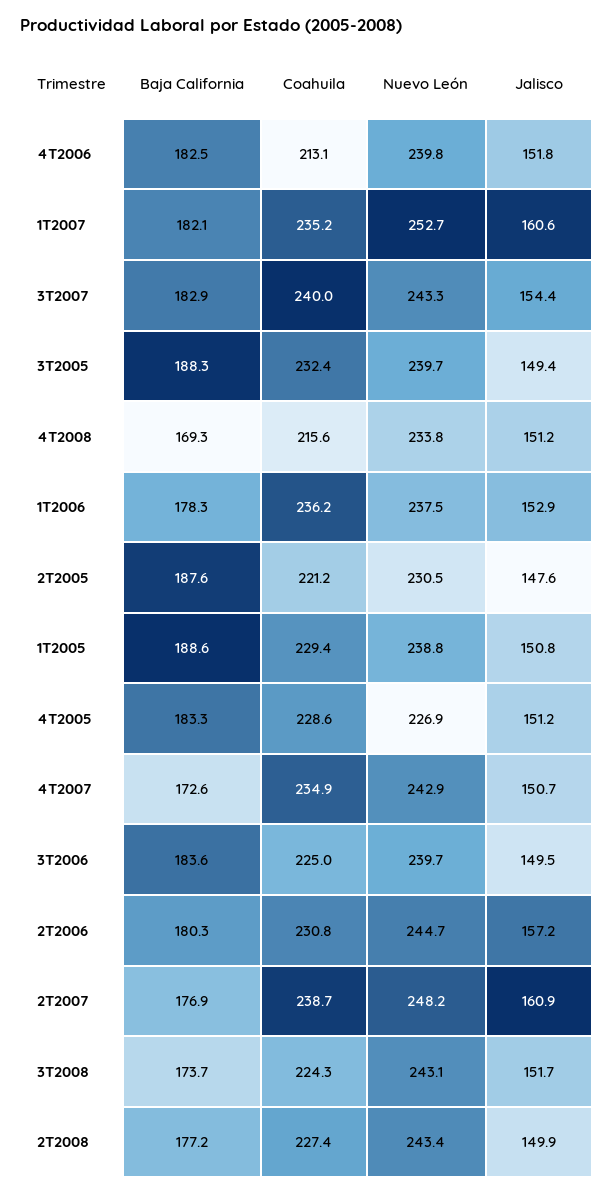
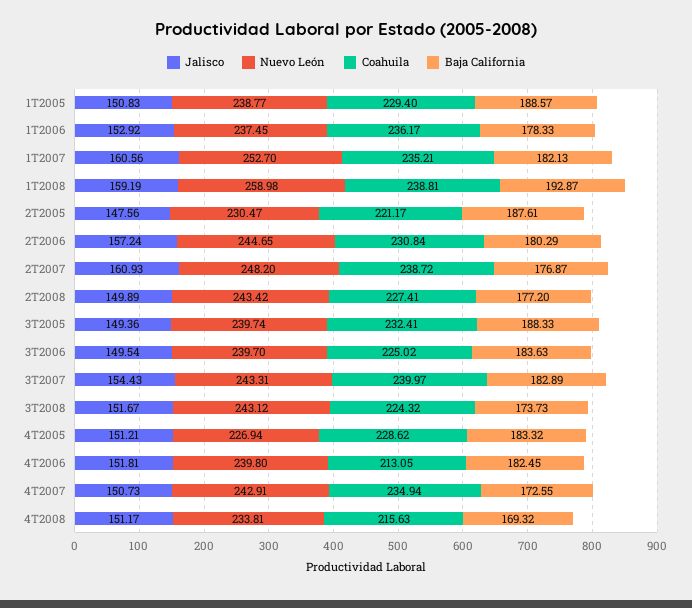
  {
    "Baja California": {
      "4T2006": 182.45,
      "1T2007": 182.13,
      "3T2007": 182.89,
      "3T2005": 188.33,
      "4T2008": 169.32,
      "1T2006": 178.33,
      "2T2005": 187.61,
      "1T2005": 188.57,
      "4T2005": 183.32,
      "4T2007": 172.55,
      "3T2006": 183.63,
      "2T2006": 180.29,
      "2T2007": 176.87,
      "3T2008": 173.73,
-     "2T2008": 177.2
+     "2T2008": 177.2,
+     "1T2008": 192.87
    },
    "Coahuila": {
      "4T2006": 213.05,
      "1T2007": 235.21,
      "3T2007": 239.97,
      "3T2005": 232.41,
      "4T2008": 215.63,
      "1T2006": 236.17,
      "2T2005": 221.17,
      "1T2005": 229.4,
      "4T2005": 228.62,
      "4T2007": 234.94,
      "3T2006": 225.02,
      "2T2006": 230.84,
      "2T2007": 238.72,
      "3T2008": 224.32,
-     "2T2008": 227.41
+     "2T2008": 227.41,
+     "1T2008": 238.81
    },
    "Nuevo León": {
      "4T2006": 239.8,
      "1T2007": 252.7,
      "3T2007": 243.31,
      "3T2005": 239.74,
      "4T2008": 233.81,
      "1T2006": 237.45,
      "2T2005": 230.47,
      "1T2005": 238.77,
      "4T2005": 226.94,
      "4T2007": 242.91,
      "3T2006": 239.7,
      "2T2006": 244.65,
      "2T2007": 248.2,
      "3T2008": 243.12,
-     "2T2008": 243.42
+     "2T2008": 243.42,
+     "1T2008": 258.98
    },
    "Jalisco": {
      "4T2006": 151.81,
      "1T2007": 160.56,
      "3T2007": 154.43,
      "3T2005": 149.36,
      "4T2008": 151.17,
      "1T2006": 152.92,
      "2T2005": 147.56,
      "1T2005": 150.83,
      "4T2005": 151.21,
      "4T2007": 150.73,
      "3T2006": 149.54,
      "2T2006": 157.24,
      "2T2007": 160.93,
      "3T2008": 151.67,
-     "2T2008": 149.89
+     "2T2008": 149.89,
+     "1T2008": 159.19
    }
  }

